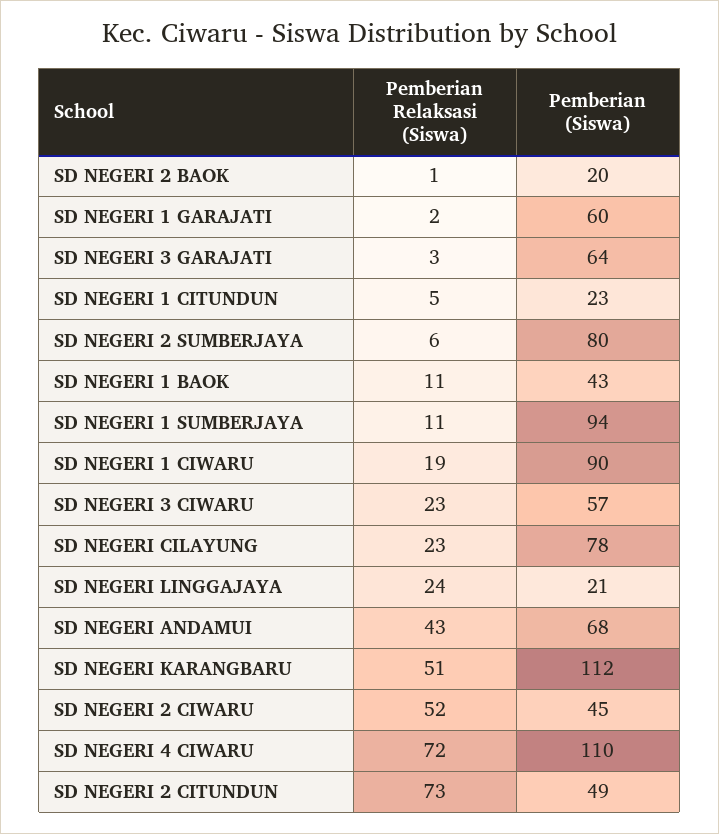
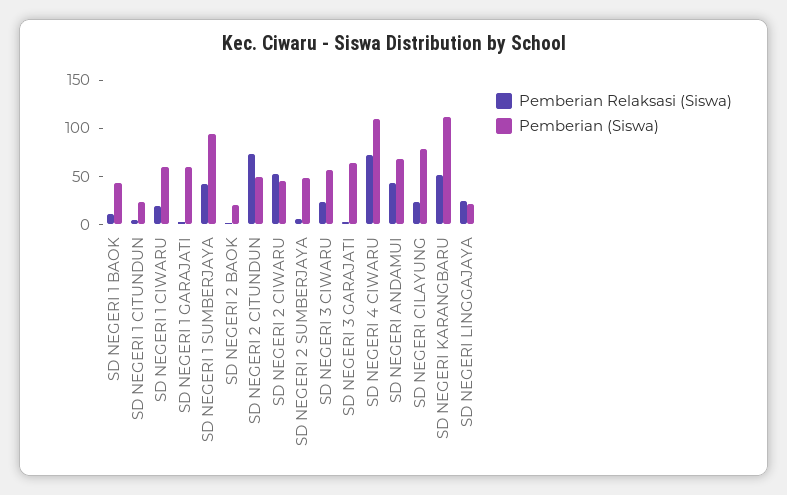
  {
    "Pemberian Relaksasi (Siswa)": {
      "SD NEGERI 2 BAOK": 1,
      "SD NEGERI 1 GARAJATI": 2,
      "SD NEGERI 3 GARAJATI": 3,
      "SD NEGERI 1 CITUNDUN": 5,
      "SD NEGERI 2 SUMBERJAYA": 6,
      "SD NEGERI 1 BAOK": 11,
-     "SD NEGERI 1 SUMBERJAYA": 11,
+     "SD NEGERI 1 SUMBERJAYA": 40,
      "SD NEGERI 1 CIWARU": 19,
      "SD NEGERI 3 CIWARU": 23,
      "SD NEGERI CILAYUNG": 23,
      "SD NEGERI LINGGAJAYA": 24,
      "SD NEGERI ANDAMUI": 43,
      "SD NEGERI KARANGBARU": 51,
      "SD NEGERI 2 CIWARU": 52,
      "SD NEGERI 4 CIWARU": 72,
      "SD NEGERI 2 CITUNDUN": 73
    },
    "Pemberian (Siswa)": {
      "SD NEGERI 2 BAOK": 20,
      "SD NEGERI 1 GARAJATI": 60,
      "SD NEGERI 3 GARAJATI": 64,
      "SD NEGERI 1 CITUNDUN": 23,
-     "SD NEGERI 2 SUMBERJAYA": 80,
+     "SD NEGERI 2 SUMBERJAYA": 50,
      "SD NEGERI 1 BAOK": 43,
      "SD NEGERI 1 SUMBERJAYA": 94,
-     "SD NEGERI 1 CIWARU": 90,
+     "SD NEGERI 1 CIWARU": 60,
      "SD NEGERI 3 CIWARU": 57,
      "SD NEGERI CILAYUNG": 78,
      "SD NEGERI LINGGAJAYA": 21,
      "SD NEGERI ANDAMUI": 68,
      "SD NEGERI KARANGBARU": 112,
      "SD NEGERI 2 CIWARU": 45,
      "SD NEGERI 4 CIWARU": 110,
      "SD NEGERI 2 CITUNDUN": 49
    }
  }

